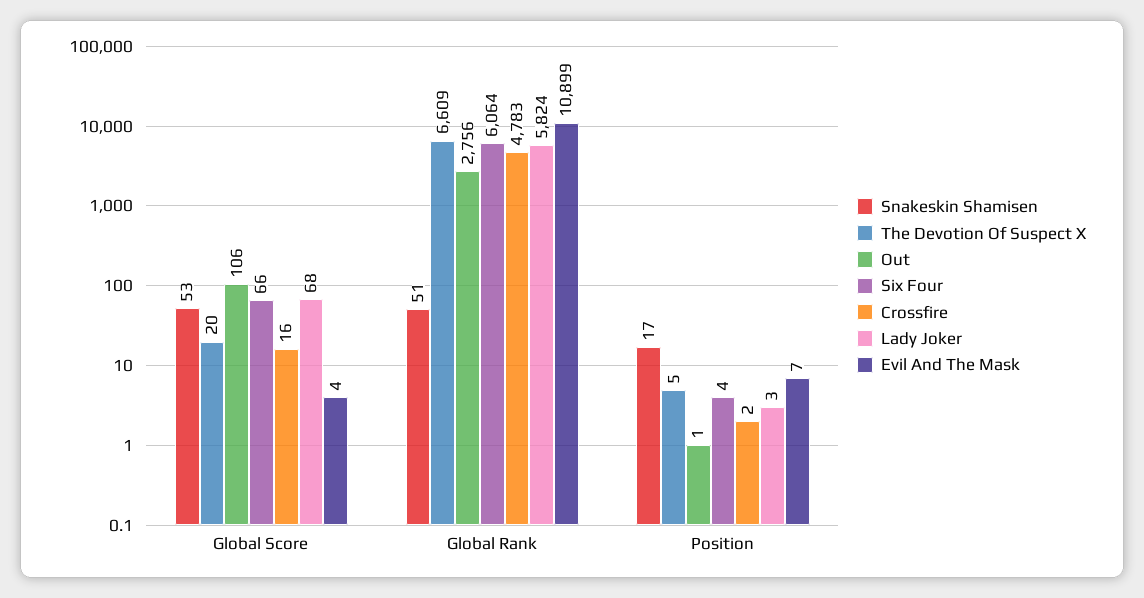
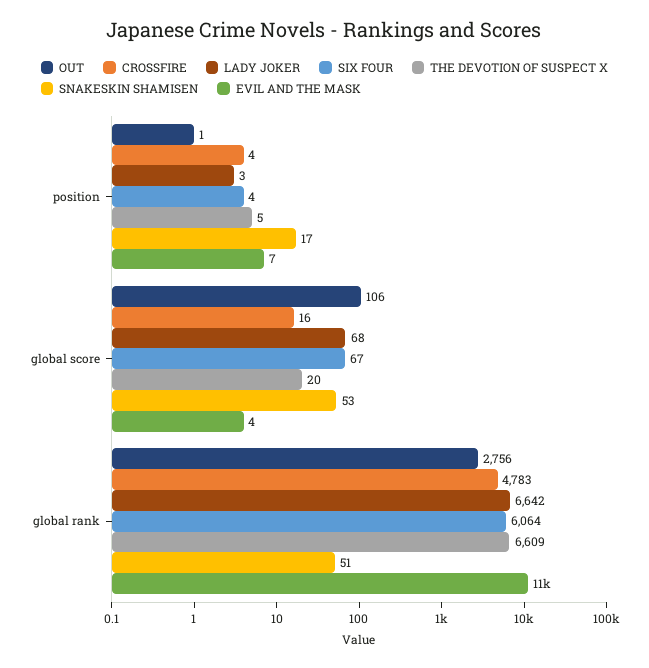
  {
    "Snakeskin Shamisen": {
      "Global Score": 53,
      "Global Rank": 51,
      "Position": 17
    },
    "The Devotion Of Suspect X": {
      "Global Score": 20,
      "Global Rank": 6609,
      "Position": 5
    },
    "Out": {
      "Global Score": 106,
      "Global Rank": 2756,
      "Position": 1
    },
    "Six Four": {
-     "Global Score": 66,
+     "Global Score": 67,
      "Global Rank": 6064,
      "Position": 4
    },
    "Crossfire": {
      "Global Score": 16,
      "Global Rank": 4783,
-     "Position": 2
+     "Position": 4
    },
    "Lady Joker": {
      "Global Score": 68,
-     "Global Rank": 5824,
+     "Global Rank": 6642,
      "Position": 3
    },
    "Evil And The Mask": {
      "Global Score": 4,
      "Global Rank": 10899,
      "Position": 7
    }
  }

